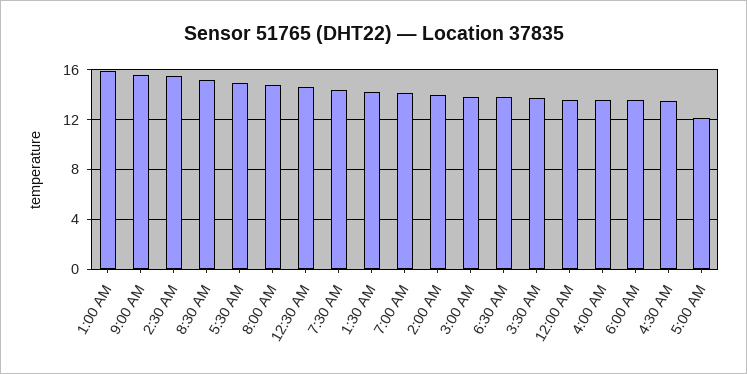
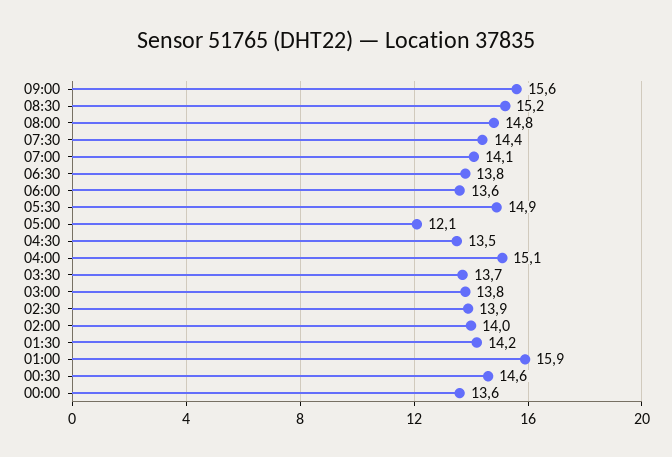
  {
    "1:00 AM": 15.9,
    "9:00 AM": 15.6,
-   "2:30 AM": 15.5,
+   "2:30 AM": 13.9,
    "8:30 AM": 15.2,
    "5:30 AM": 14.9,
    "8:00 AM": 14.8,
    "12:30 AM": 14.6,
    "7:30 AM": 14.4,
    "1:30 AM": 14.2,
    "7:00 AM": 14.1,
    "2:00 AM": 14,
    "3:00 AM": 13.8,
    "6:30 AM": 13.8,
    "3:30 AM": 13.7,
    "12:00 AM": 13.6,
-   "4:00 AM": 13.5,
+   "4:00 AM": 15.1,
    "6:00 AM": 13.6,
    "4:30 AM": 13.5,
    "5:00 AM": 12.1
  }

